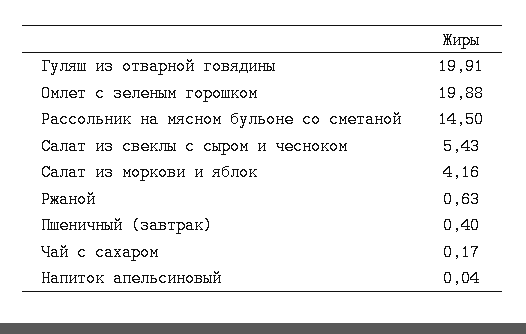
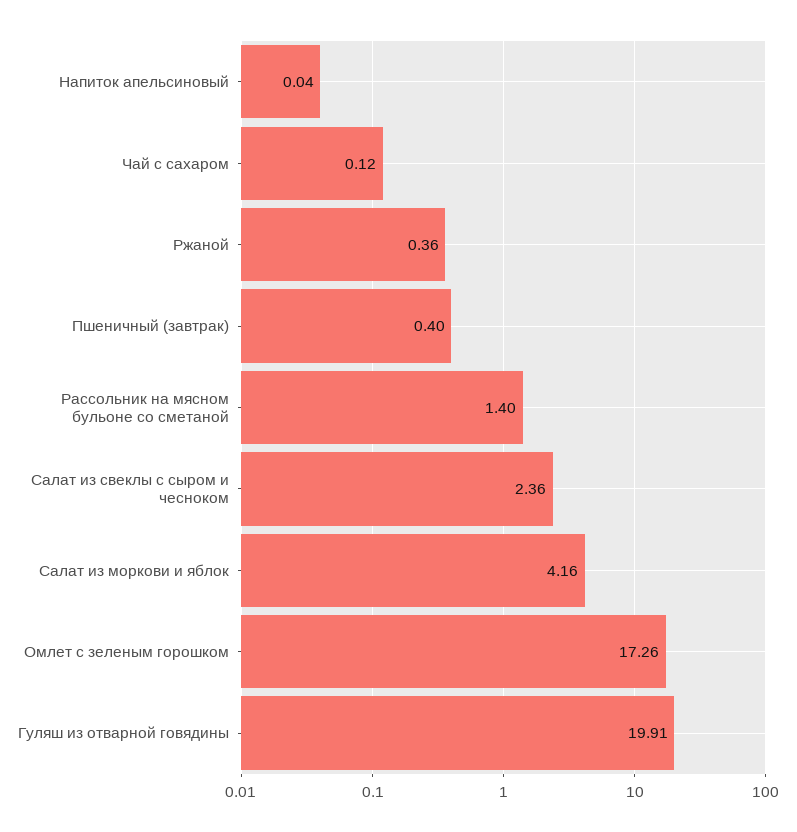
  {
    "Гуляш из отварной говядины": 19.91,
-   "Омлет с зеленым горошком": 19.88,
+   "Омлет с зеленым горошком": 17.26,
-   "Рассольник на мясном бульоне со сметаной": 14.5,
+   "Рассольник на мясном бульоне со сметаной": 1.4,
-   "Салат из свеклы с сыром и чесноком": 5.43,
+   "Салат из свеклы с сыром и чесноком": 2.36,
    "Салат из моркови и яблок": 4.16,
-   "Ржаной": 0.63,
+   "Ржаной": 0.36,
    "Пшеничный (завтрак)": 0.4,
-   "Чай с сахаром": 0.17,
+   "Чай с сахаром": 0.12,
    "Напиток апельсиновый": 0.04
  }

